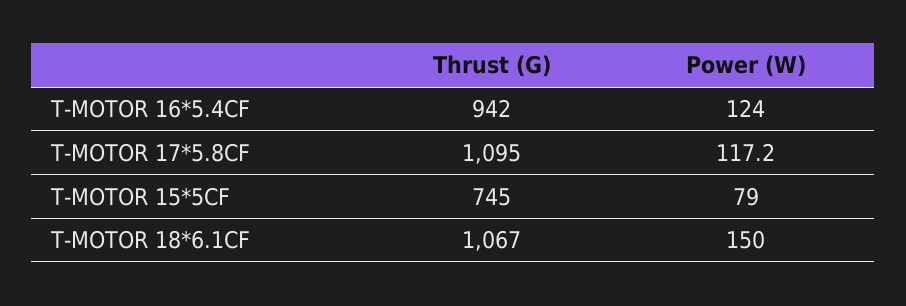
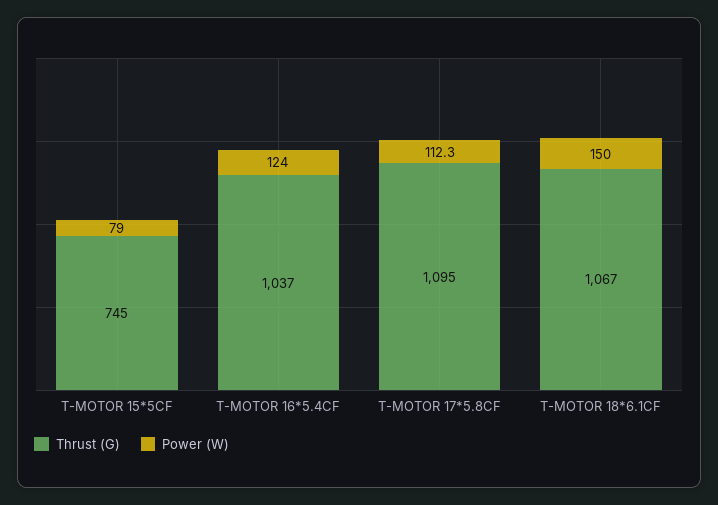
  {
    "Thrust (G)": {
-     "T-MOTOR 16*5.4CF": 942,
+     "T-MOTOR 16*5.4CF": 1037,
      "T-MOTOR 17*5.8CF": 1095,
      "T-MOTOR 15*5CF": 745,
      "T-MOTOR 18*6.1CF": 1067
    },
    "Power (W)": {
      "T-MOTOR 16*5.4CF": 124,
-     "T-MOTOR 17*5.8CF": 117.2,
+     "T-MOTOR 17*5.8CF": 112.3,
      "T-MOTOR 15*5CF": 79,
      "T-MOTOR 18*6.1CF": 150
    }
  }

